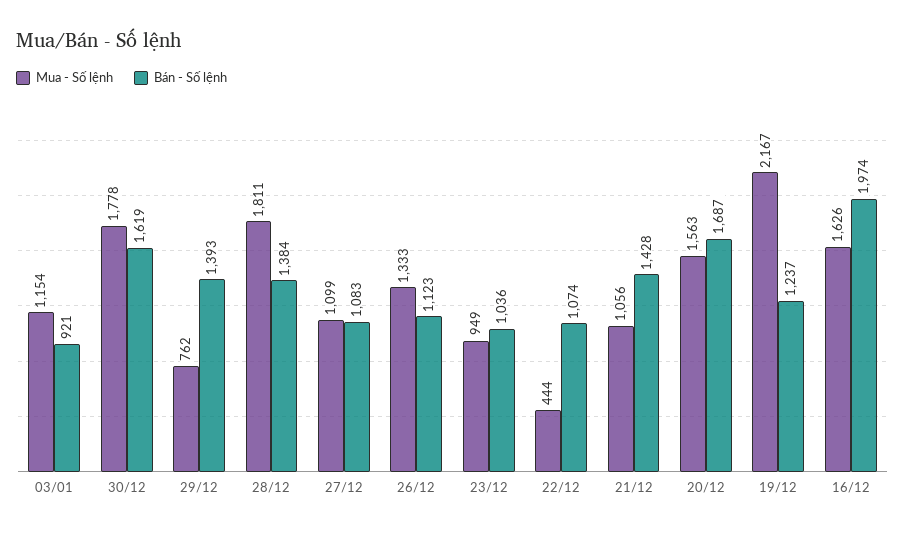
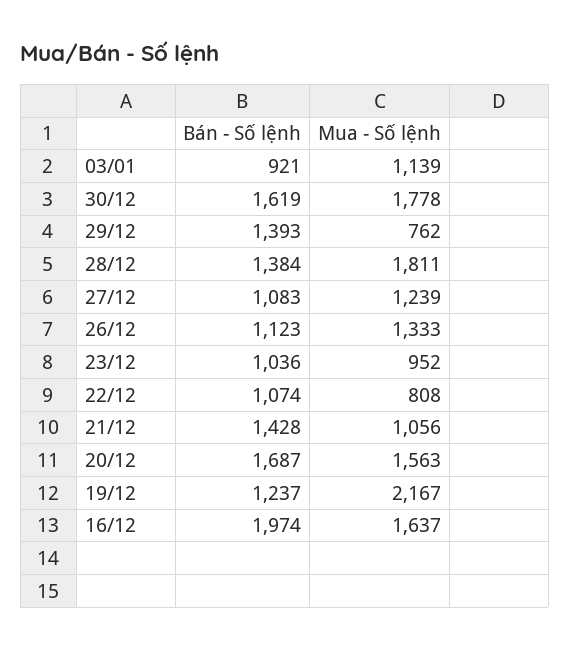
  {
    "Mua - Số lệnh": {
-     "03/01": 1154,
+     "03/01": 1139,
      "30/12": 1778,
      "29/12": 762,
      "28/12": 1811,
-     "27/12": 1099,
+     "27/12": 1239,
      "26/12": 1333,
-     "23/12": 949,
+     "23/12": 952,
-     "22/12": 444,
+     "22/12": 808,
      "21/12": 1056,
      "20/12": 1563,
      "19/12": 2167,
-     "16/12": 1626
+     "16/12": 1637
    },
    "Bán - Số lệnh": {
      "03/01": 921,
      "30/12": 1619,
      "29/12": 1393,
      "28/12": 1384,
      "27/12": 1083,
      "26/12": 1123,
      "23/12": 1036,
      "22/12": 1074,
      "21/12": 1428,
      "20/12": 1687,
      "19/12": 1237,
      "16/12": 1974
    }
  }

